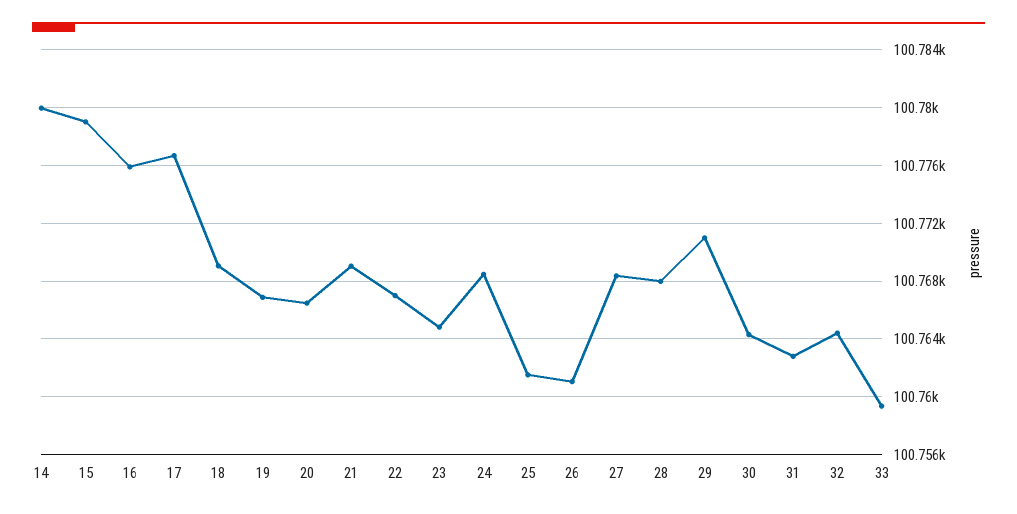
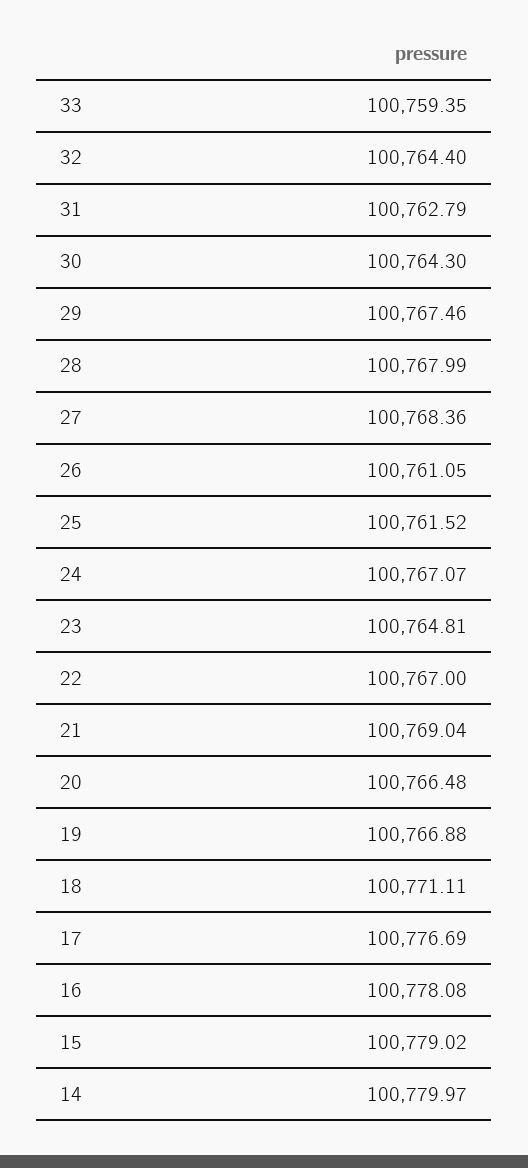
  {
    "14": 100779.97,
    "15": 100779.02,
-   "16": 100776,
+   "16": 100778.08,
    "17": 100776.69,
-   "18": 100769,
+   "18": 100771.11,
    "19": 100766.88,
    "20": 100766.48,
    "21": 100769.04,
    "22": 100767,
    "23": 100764.81,
-   "24": 100768.5,
+   "24": 100767.07,
    "25": 100761.52,
    "26": 100761.05,
    "27": 100768.36,
    "28": 100767.99,
-   "29": 100771,
+   "29": 100767.46,
    "30": 100764.3,
    "31": 100762.79,
    "32": 100764.4,
    "33": 100759.35
  }

